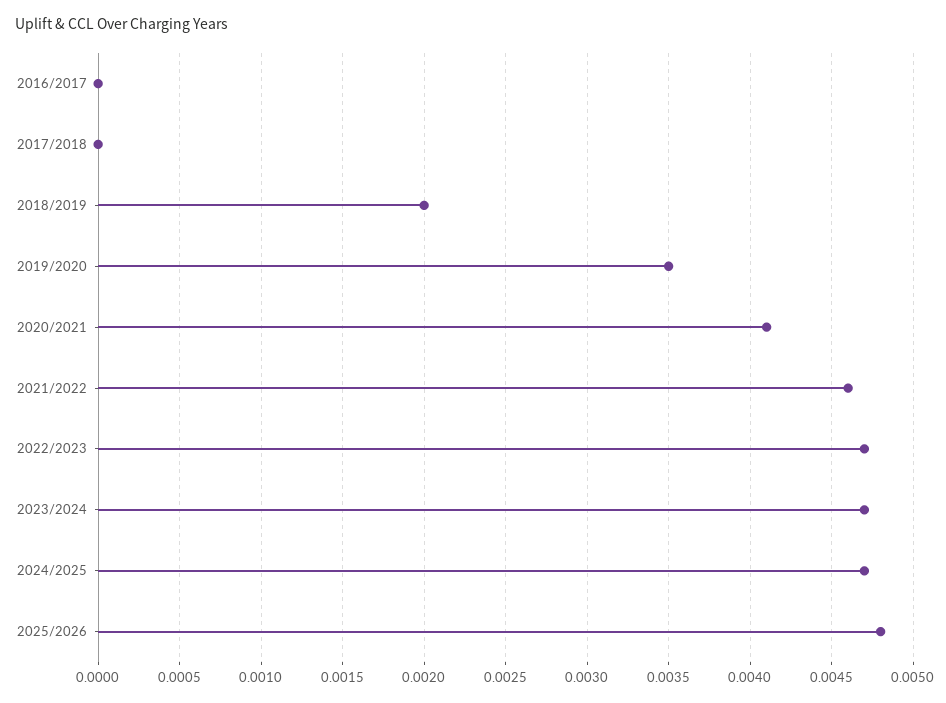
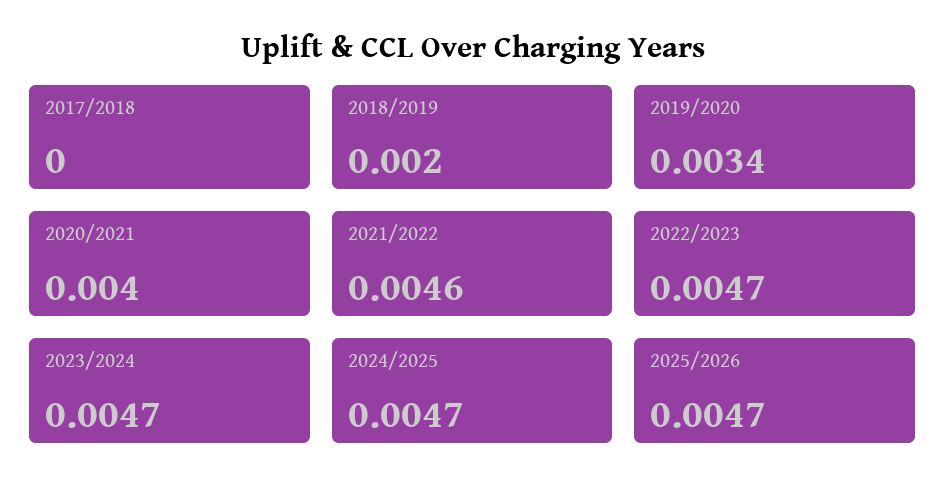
  {
-   "2016/2017": 0,
    "2017/2018": 0,
    "2018/2019": 0.002,
-   "2019/2020": 0.0035,
+   "2019/2020": 0.0034,
-   "2020/2021": 0.0041,
+   "2020/2021": 0.004,
    "2021/2022": 0.0046,
    "2022/2023": 0.0047,
    "2023/2024": 0.0047,
    "2024/2025": 0.0047,
-   "2025/2026": 0.0048
+   "2025/2026": 0.0047
  }

